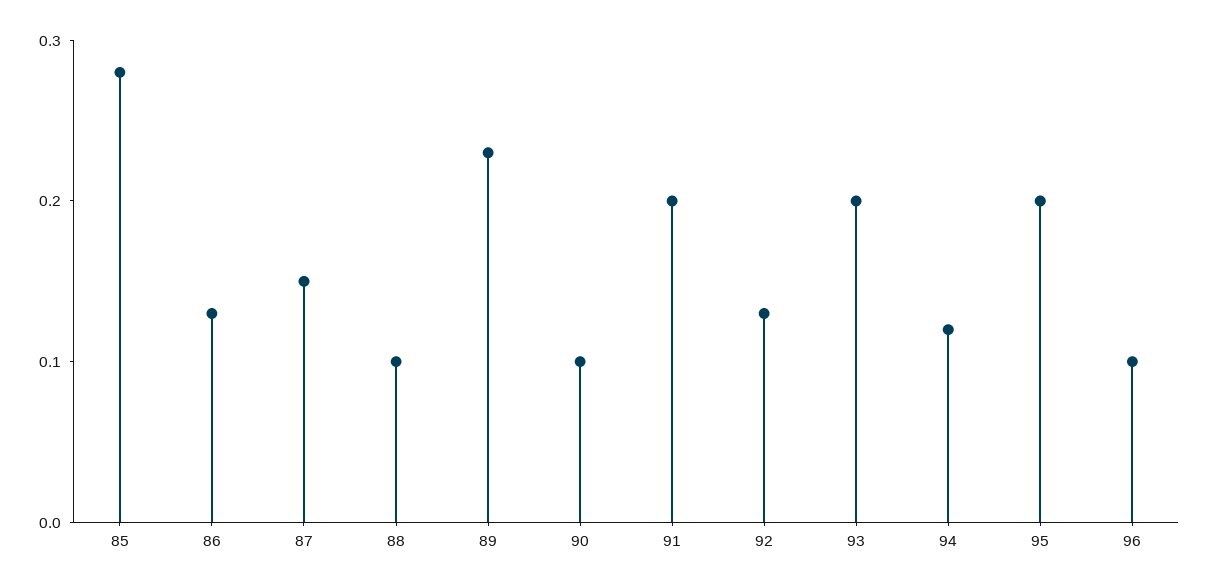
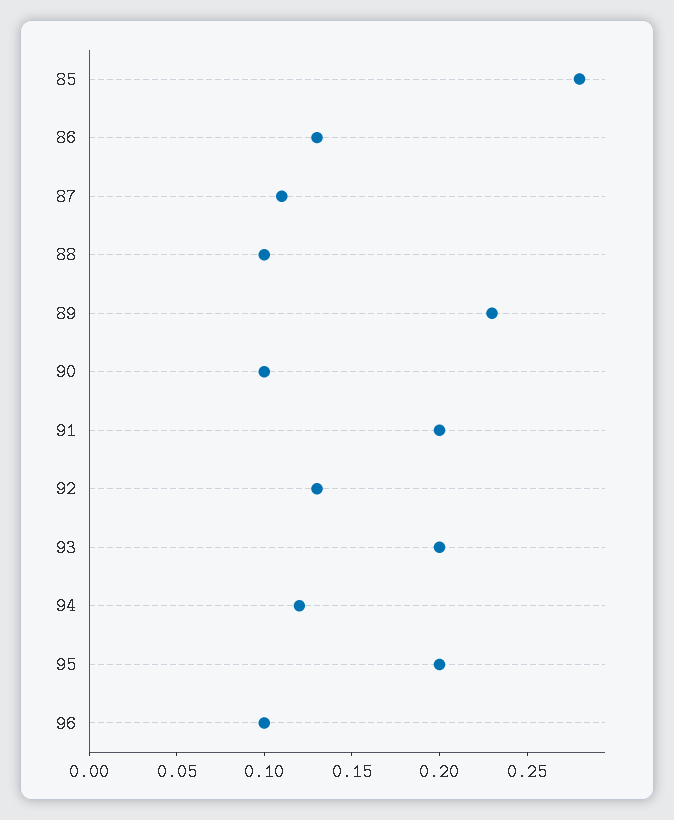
  {
    "85": 0.28,
    "86": 0.13,
-   "87": 0.15,
+   "87": 0.11,
    "88": 0.1,
    "89": 0.23,
    "90": 0.1,
    "91": 0.2,
    "92": 0.13,
    "93": 0.2,
    "94": 0.12,
    "95": 0.2,
    "96": 0.1
  }

